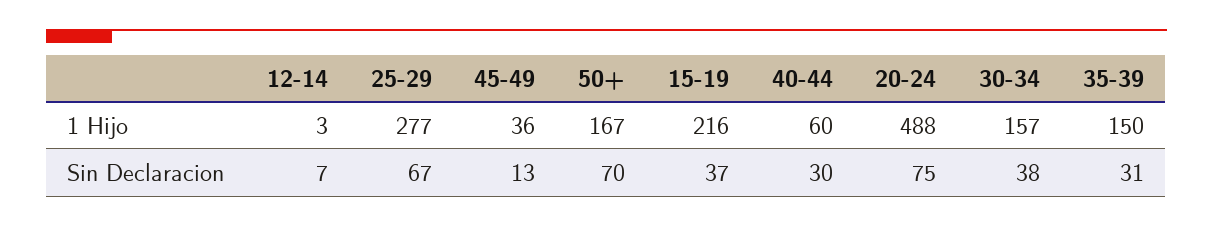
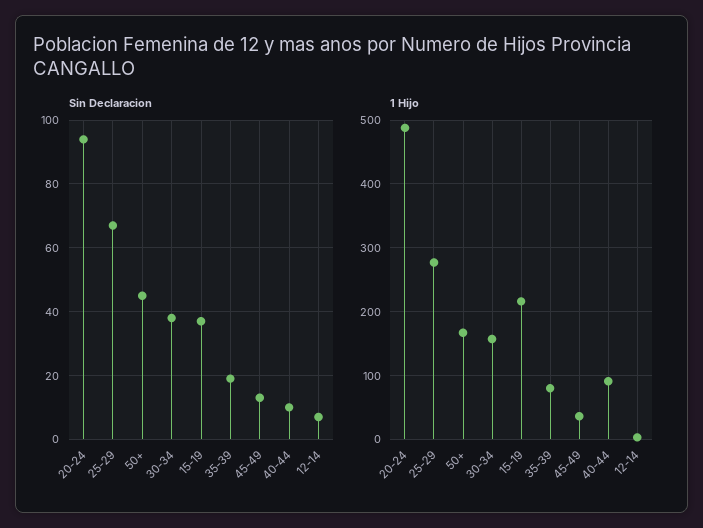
  {
    "1 Hijo": {
      "12-14": 3,
      "25-29": 277,
      "45-49": 36,
      "50+": 167,
      "15-19": 216,
-     "40-44": 60,
+     "40-44": 90,
      "20-24": 488,
      "30-34": 157,
-     "35-39": 150
+     "35-39": 80
    },
    "Sin Declaracion": {
      "12-14": 7,
      "25-29": 67,
      "45-49": 13,
-     "50+": 70,
+     "50+": 45,
      "15-19": 37,
-     "40-44": 30,
+     "40-44": 10,
-     "20-24": 75,
+     "20-24": 95,
      "30-34": 38,
-     "35-39": 31
+     "35-39": 20
    }
  }

